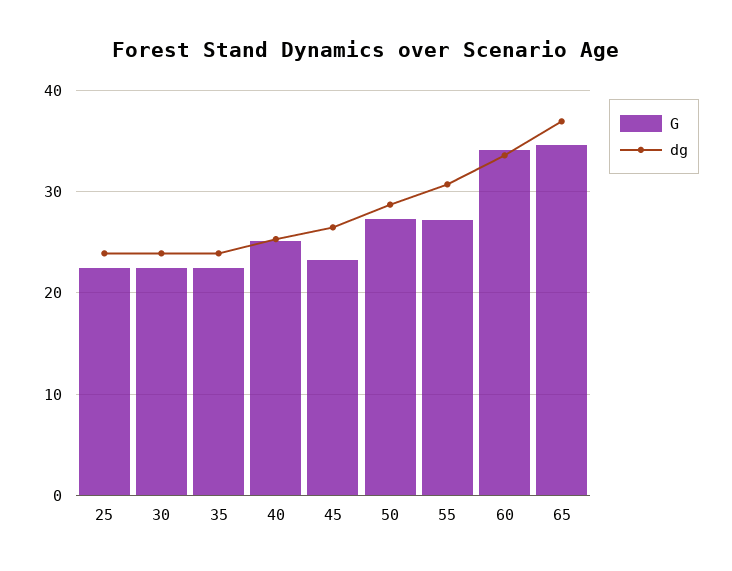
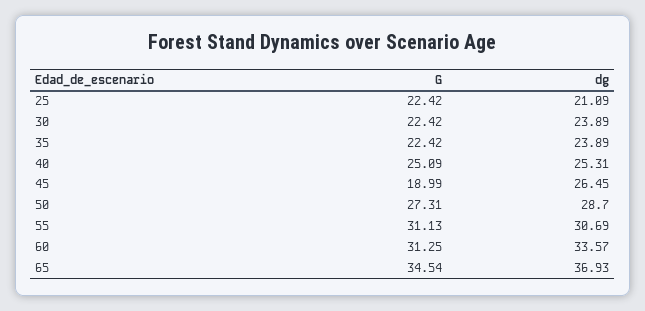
  {
    "G": {
      "25": 22.42,
      "30": 22.42,
      "35": 22.42,
      "40": 25.09,
-     "45": 23,
+     "45": 18.99,
      "50": 27.31,
-     "55": 27,
+     "55": 31.13,
-     "60": 34,
+     "60": 31.25,
      "65": 34.54
    },
    "dg": {
-     "25": 24,
+     "25": 21.09,
      "30": 23.89,
      "35": 23.89,
      "40": 25.31,
      "45": 26.45,
      "50": 28.7,
      "55": 30.69,
      "60": 33.57,
      "65": 36.93
    }
  }

